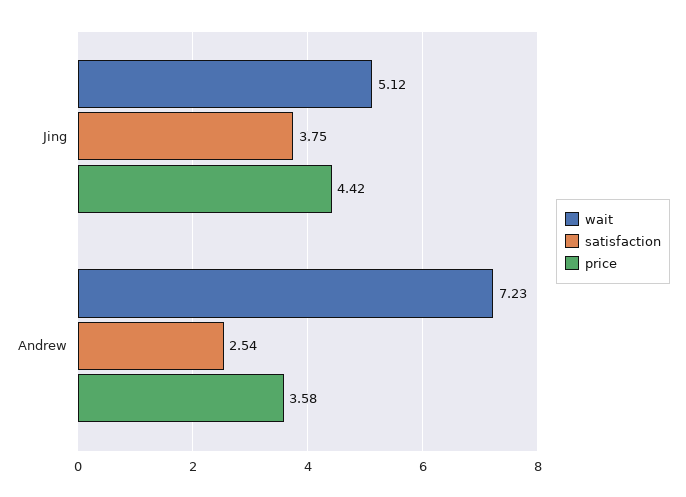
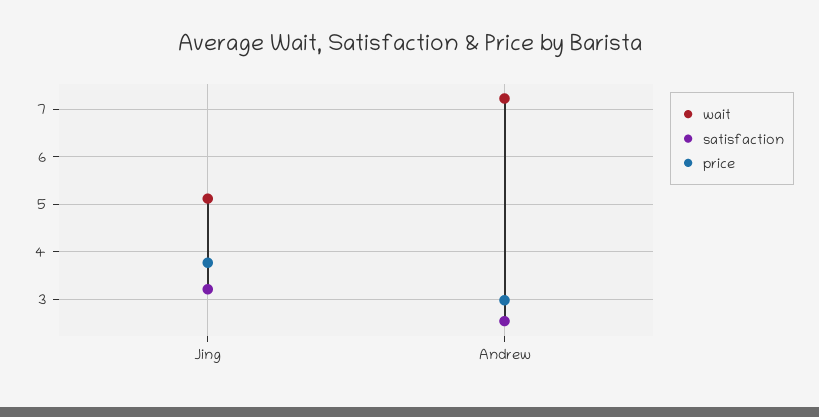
  {
    "wait": {
      "Jing": 5.12,
      "Andrew": 7.23
    },
    "satisfaction": {
-     "Jing": 3.75,
+     "Jing": 3.2,
      "Andrew": 2.54
    },
    "price": {
-     "Jing": 4.42,
+     "Jing": 3.8,
-     "Andrew": 3.58
+     "Andrew": 3
    }
  }

